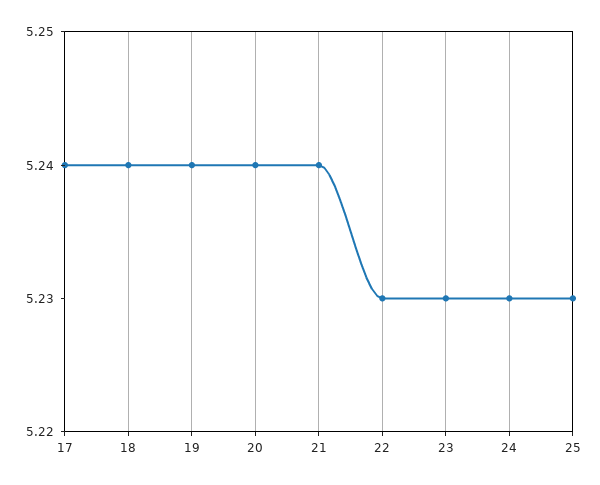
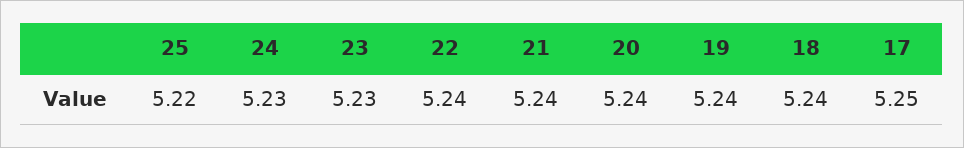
  {
-   "17": 5.24,
+   "17": 5.25,
    "18": 5.24,
    "19": 5.24,
    "20": 5.24,
    "21": 5.24,
-   "22": 5.23,
+   "22": 5.24,
    "23": 5.23,
    "24": 5.23,
-   "25": 5.23
+   "25": 5.22
  }

